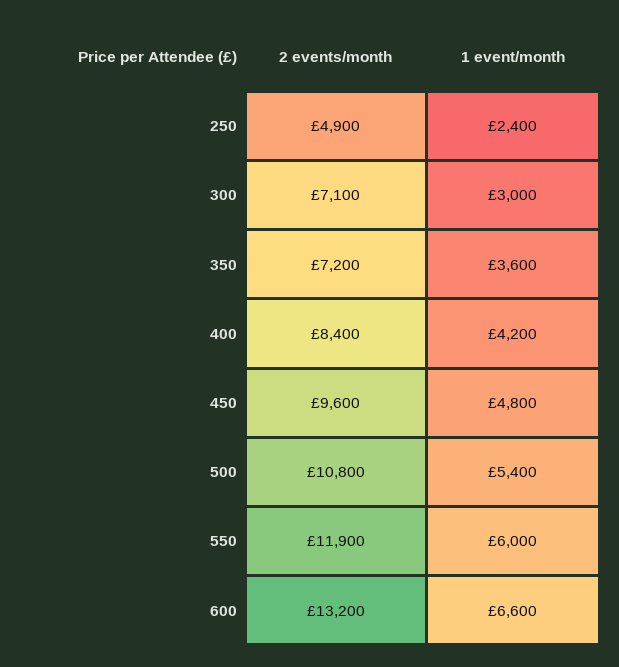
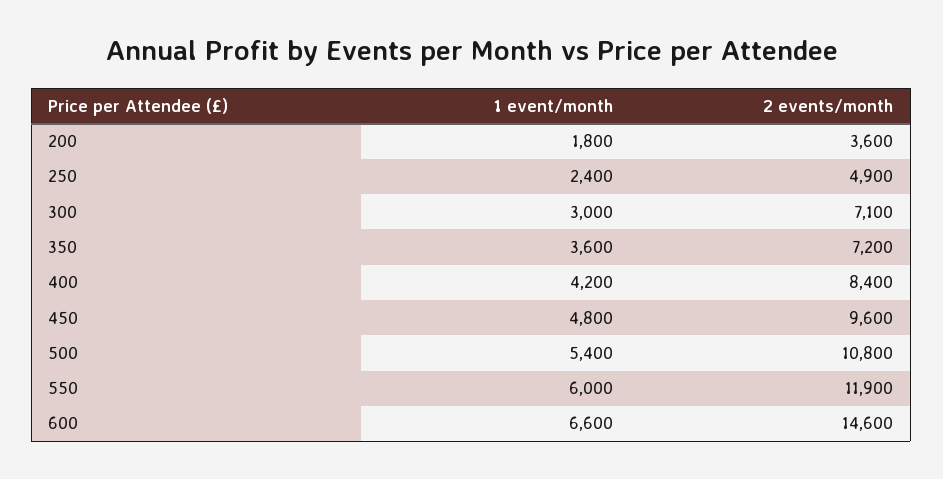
  {
    "2 events/month": {
      "250": 4900,
      "300": 7100,
      "350": 7200,
      "400": 8400,
      "450": 9600,
      "500": 10800,
      "550": 11900,
-     "600": 13200
+     "600": 14600,
+     "200": 3600
    },
    "1 event/month": {
      "250": 2400,
      "300": 3000,
      "350": 3600,
      "400": 4200,
      "450": 4800,
      "500": 5400,
      "550": 6000,
-     "600": 6600
+     "600": 6600,
+     "200": 1800
    }
  }

